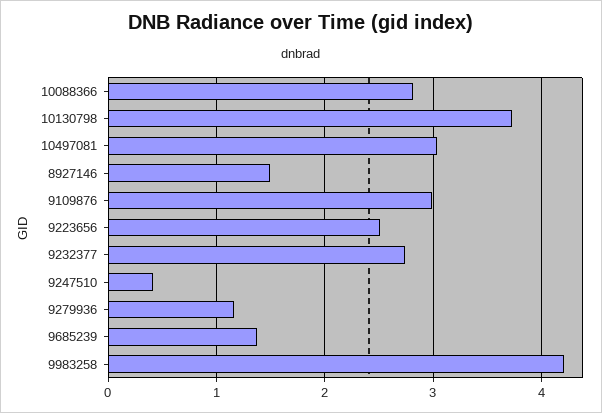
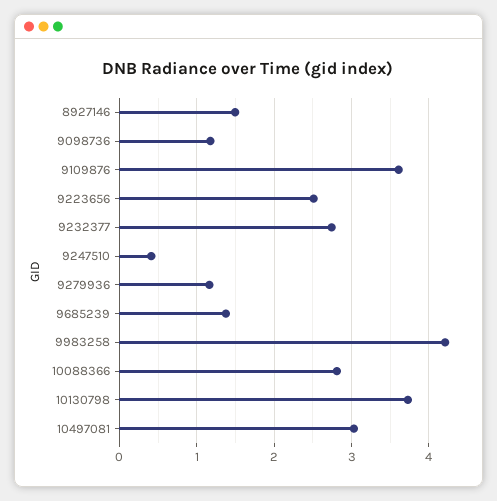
  {
    "10088366": 2.8,
    "10130798": 3.7,
    "10497081": 3,
    "8927146": 1.5,
-   "9109876": 3,
+   "9109876": 3.6,
    "9223656": 2.5,
    "9232377": 2.7,
    "9247510": 0.4,
    "9279936": 1.2,
    "9685239": 1.4,
-   "9983258": 4.2
+   "9983258": 4.2,
+   "9098736": 1.2
  }

